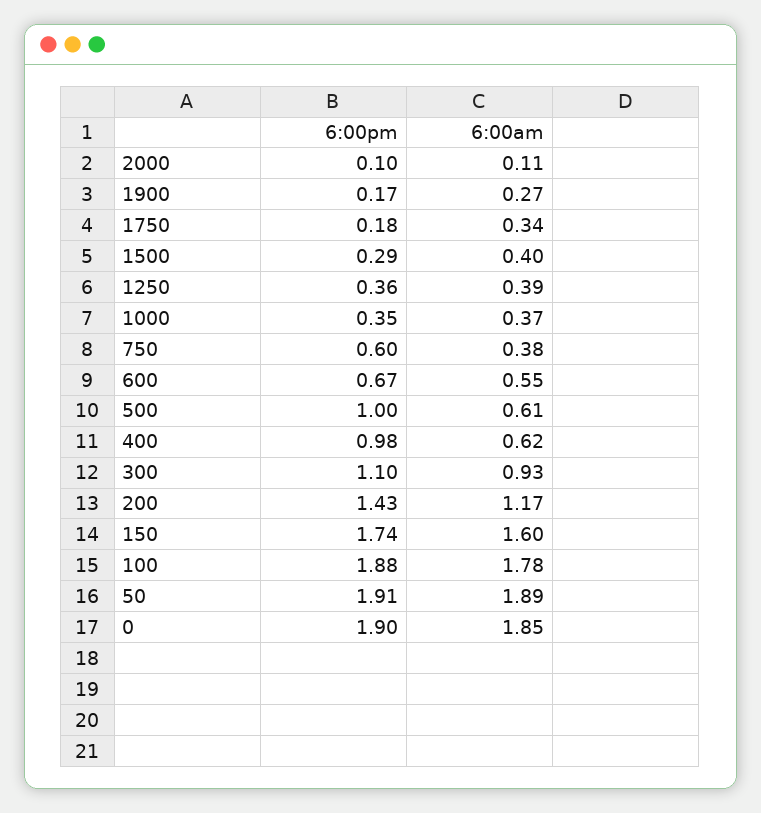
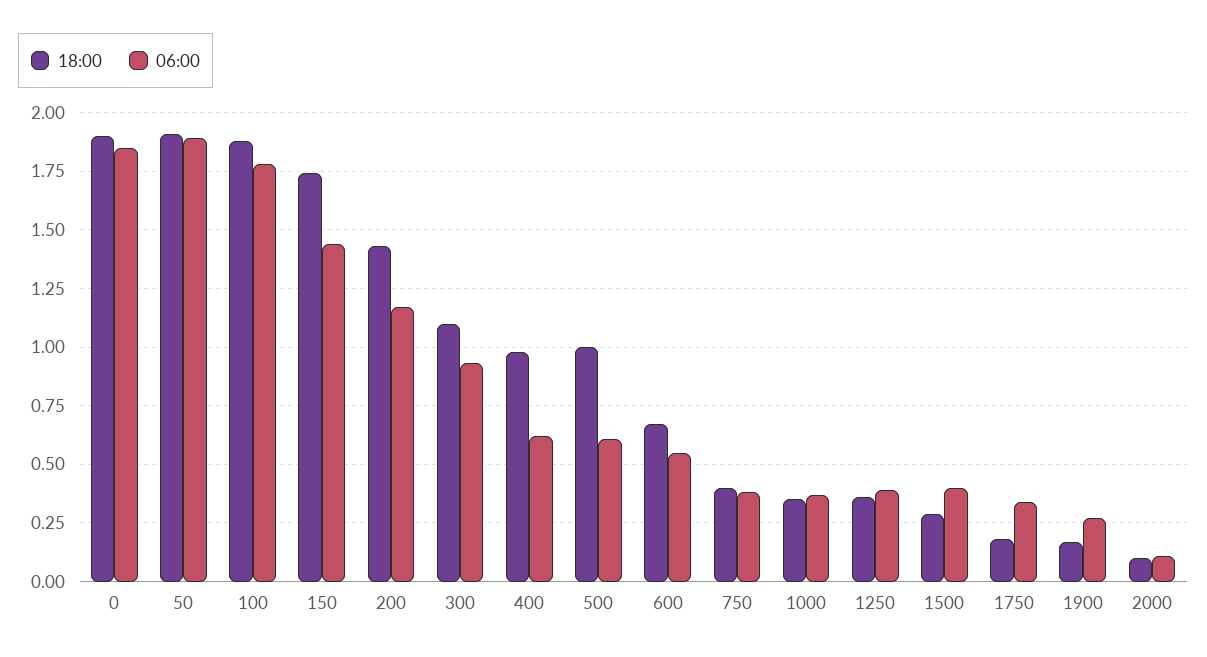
  {
    "6:00pm": {
      "2000": 0.1,
      "1900": 0.17,
      "1750": 0.18,
      "1500": 0.29,
      "1250": 0.36,
      "1000": 0.35,
-     "750": 0.6,
+     "750": 0.4,
      "600": 0.67,
      "500": 1,
      "400": 0.98,
      "300": 1.1,
      "200": 1.43,
      "150": 1.74,
      "100": 1.88,
      "50": 1.91,
      "0": 1.9
    },
    "6:00am": {
      "2000": 0.11,
      "1900": 0.27,
      "1750": 0.34,
      "1500": 0.4,
      "1250": 0.39,
      "1000": 0.37,
      "750": 0.38,
      "600": 0.55,
      "500": 0.61,
      "400": 0.62,
      "300": 0.93,
      "200": 1.17,
-     "150": 1.6,
+     "150": 1.45,
      "100": 1.78,
      "50": 1.89,
      "0": 1.85
    }
  }

